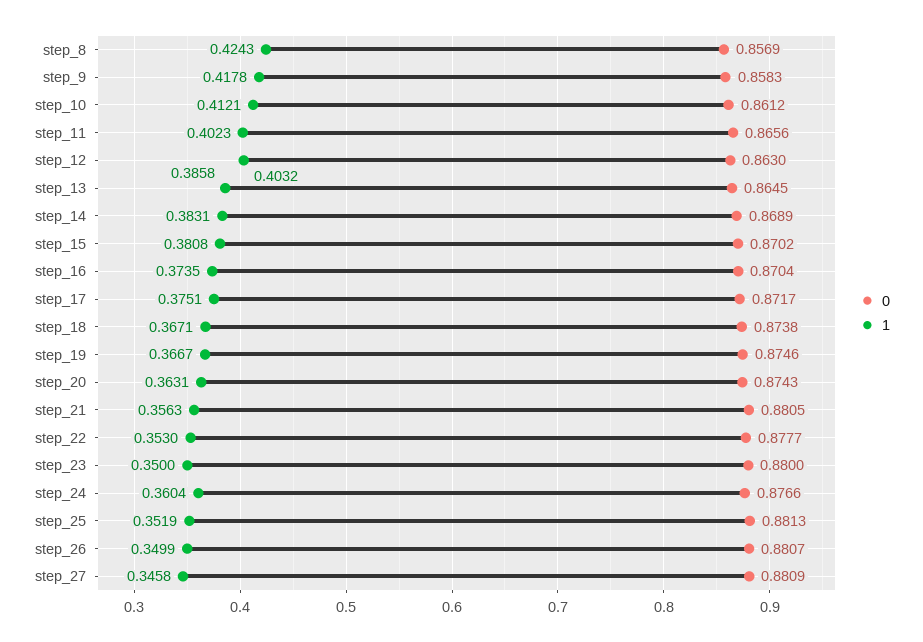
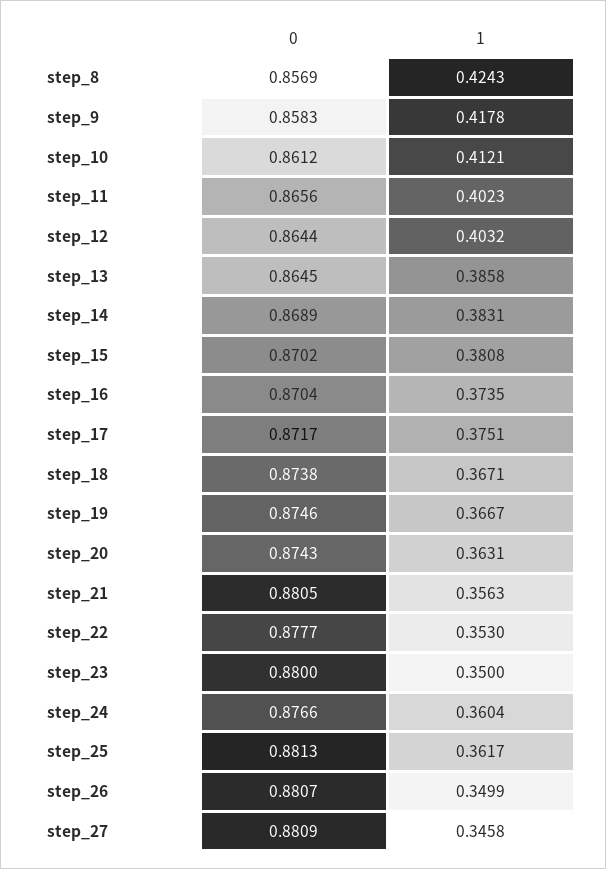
  {
    "0": {
      "step_8": 0.8569,
      "step_9": 0.8583,
      "step_10": 0.8612,
      "step_11": 0.8656,
-     "step_12": 0.863,
+     "step_12": 0.8644,
      "step_13": 0.8645,
      "step_14": 0.8689,
      "step_15": 0.8702,
      "step_16": 0.8704,
      "step_17": 0.8717,
      "step_18": 0.8738,
      "step_19": 0.8746,
      "step_20": 0.8743,
      "step_21": 0.8805,
      "step_22": 0.8777,
      "step_23": 0.88,
      "step_24": 0.8766,
      "step_25": 0.8813,
      "step_26": 0.8807,
      "step_27": 0.8809
    },
    "1": {
      "step_8": 0.4243,
      "step_9": 0.4178,
      "step_10": 0.4121,
      "step_11": 0.4023,
      "step_12": 0.4032,
      "step_13": 0.3858,
      "step_14": 0.3831,
      "step_15": 0.3808,
      "step_16": 0.3735,
      "step_17": 0.3751,
      "step_18": 0.3671,
      "step_19": 0.3667,
      "step_20": 0.3631,
      "step_21": 0.3563,
      "step_22": 0.353,
      "step_23": 0.35,
      "step_24": 0.3604,
-     "step_25": 0.3519,
+     "step_25": 0.3617,
      "step_26": 0.3499,
      "step_27": 0.3458
    }
  }

